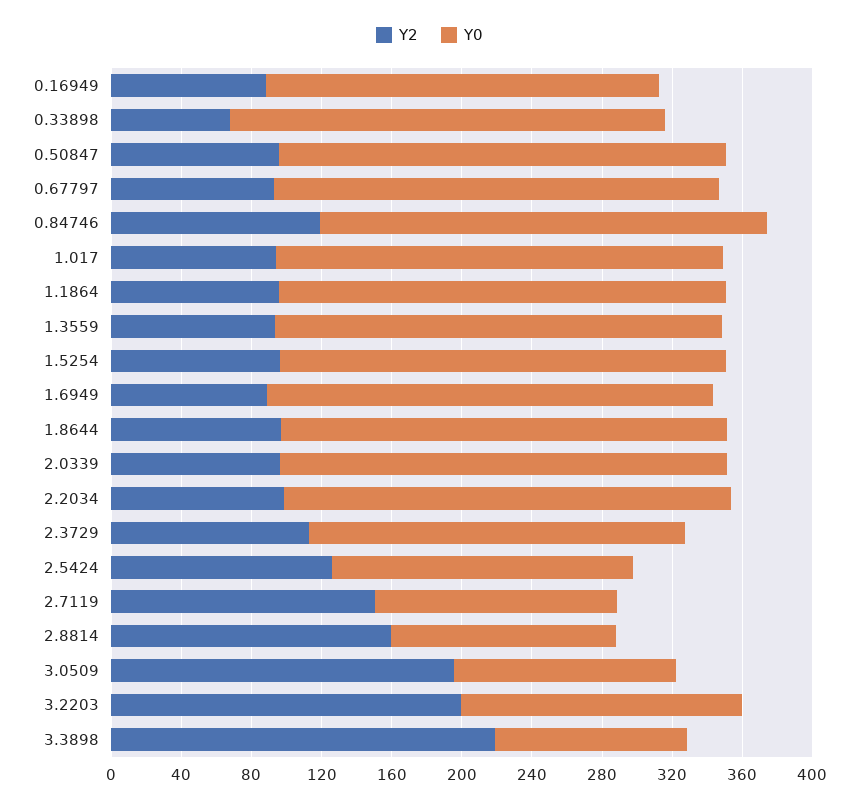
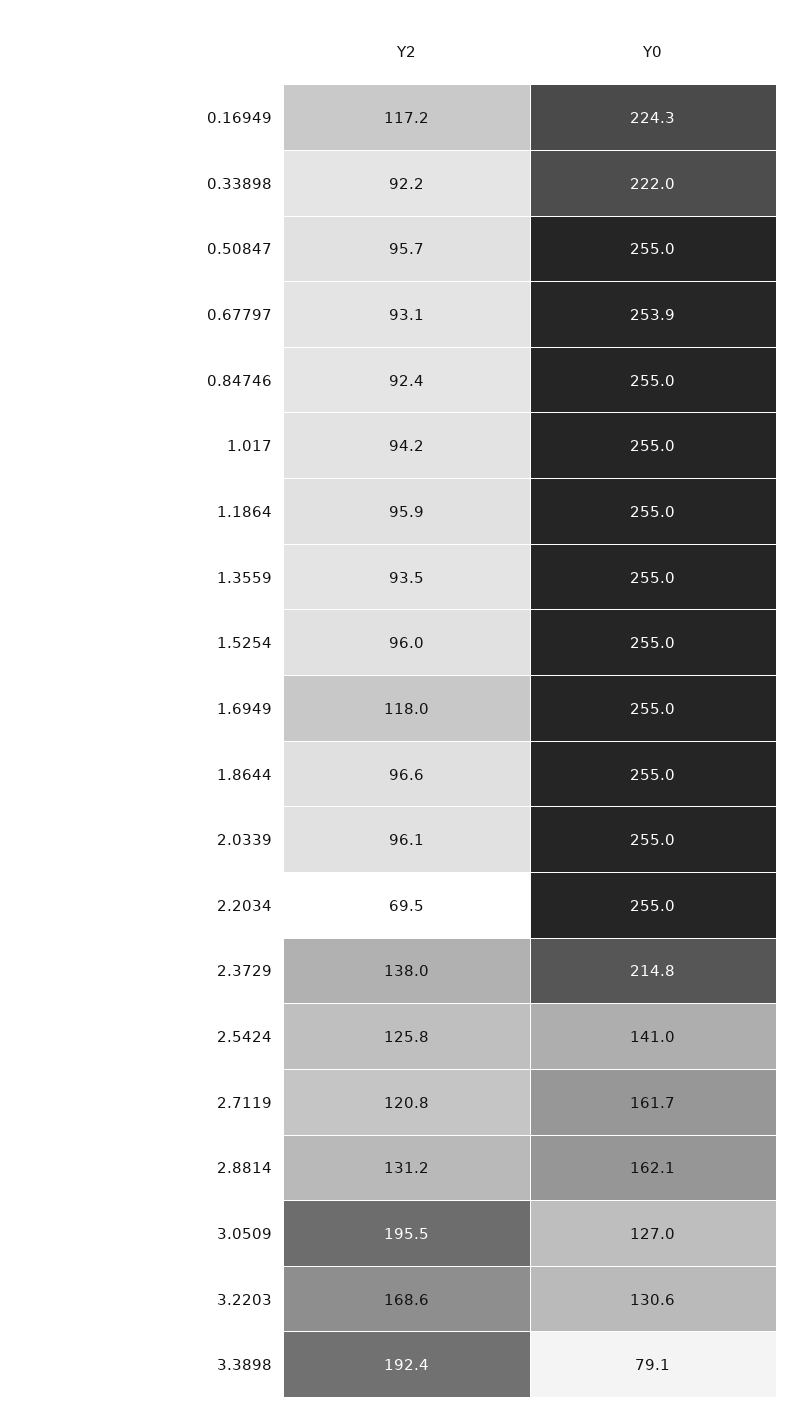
  {
    "Y2": {
-     "0.16949": 90,
+     "0.16949": 117.2,
-     "0.33898": 70,
+     "0.33898": 92.2,
      "0.50847": 95.7,
      "0.67797": 93.1,
-     "0.84746": 120,
+     "0.84746": 92.4,
      "1.017": 94.2,
      "1.1864": 95.9,
      "1.3559": 93.5,
      "1.5254": 96,
-     "1.6949": 90,
+     "1.6949": 118,
      "1.8644": 96.6,
      "2.0339": 96.1,
-     "2.2034": 100,
+     "2.2034": 69.5,
-     "2.3729": 110,
+     "2.3729": 138,
      "2.5424": 125.8,
-     "2.7119": 150,
+     "2.7119": 120.8,
-     "2.8814": 160,
+     "2.8814": 131.2,
      "3.0509": 195.5,
-     "3.2203": 200,
+     "3.2203": 168.6,
-     "3.3898": 220
+     "3.3898": 192.4
    },
    "Y0": {
      "0.16949": 224.3,
-     "0.33898": 250,
+     "0.33898": 222,
      "0.50847": 255,
      "0.67797": 253.9,
      "0.84746": 255,
      "1.017": 255,
      "1.1864": 255,
      "1.3559": 255,
      "1.5254": 255,
      "1.6949": 255,
      "1.8644": 255,
      "2.0339": 255,
      "2.2034": 255,
      "2.3729": 214.8,
-     "2.5424": 170,
+     "2.5424": 141,
-     "2.7119": 140,
+     "2.7119": 161.7,
-     "2.8814": 130,
+     "2.8814": 162.1,
      "3.0509": 127,
-     "3.2203": 160,
+     "3.2203": 130.6,
-     "3.3898": 110
+     "3.3898": 79.1
    }
  }

